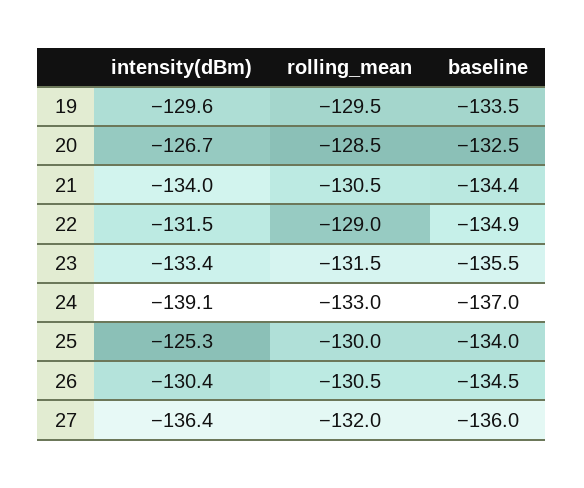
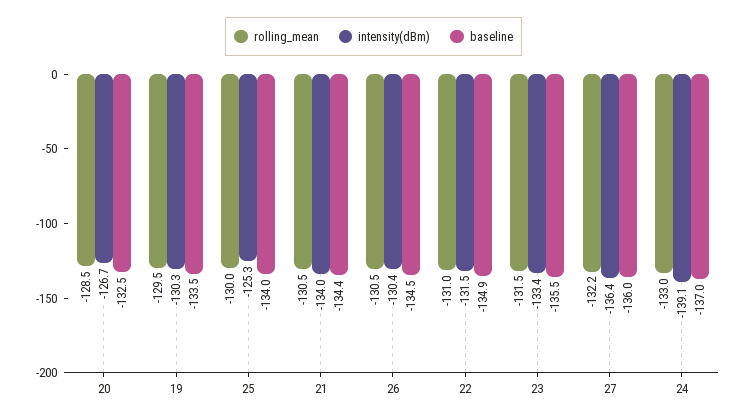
  {
    "intensity(dBm)": {
-     "19": -129.6,
+     "19": -130.3,
      "20": -126.7,
      "21": -134,
      "22": -131.5,
      "23": -133.4,
      "24": -139.1,
      "25": -125.3,
      "26": -130.4,
      "27": -136.4
    },
    "rolling_mean": {
      "19": -129.5,
      "20": -128.5,
      "21": -130.5,
-     "22": -129,
+     "22": -131,
      "23": -131.5,
      "24": -133,
      "25": -130,
      "26": -130.5,
-     "27": -132
+     "27": -132.2
    },
    "baseline": {
      "19": -133.5,
      "20": -132.5,
      "21": -134.4,
      "22": -134.9,
      "23": -135.5,
      "24": -137,
      "25": -134,
      "26": -134.5,
      "27": -136
    }
  }

